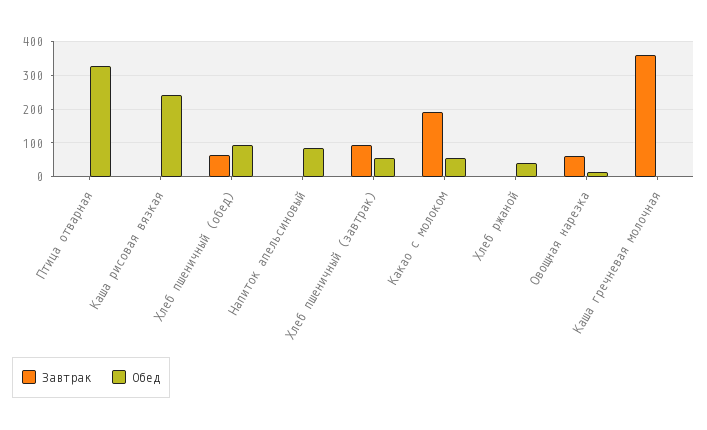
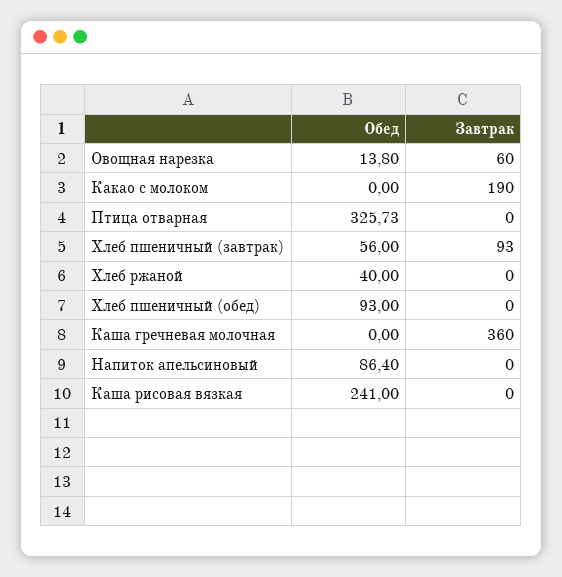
  {
    "Завтрак": {
      "Птица отварная": 0,
      "Каша рисовая вязкая": 0,
-     "Хлеб пшеничный (обед)": 60,
+     "Хлеб пшеничный (обед)": 0,
      "Напиток апельсиновый": 0,
      "Хлеб пшеничный (завтрак)": 93,
      "Какао с молоком": 190,
      "Хлеб ржаной": 0,
      "Овощная нарезка": 60,
      "Каша гречневая молочная": 360
    },
    "Обед": {
      "Птица отварная": 325.73,
      "Каша рисовая вязкая": 241,
      "Хлеб пшеничный (обед)": 93,
      "Напиток апельсиновый": 86.4,
      "Хлеб пшеничный (завтрак)": 56,
-     "Какао с молоком": 60,
+     "Какао с молоком": 0,
      "Хлеб ржаной": 40,
      "Овощная нарезка": 13.8,
      "Каша гречневая молочная": 0
    }
  }

